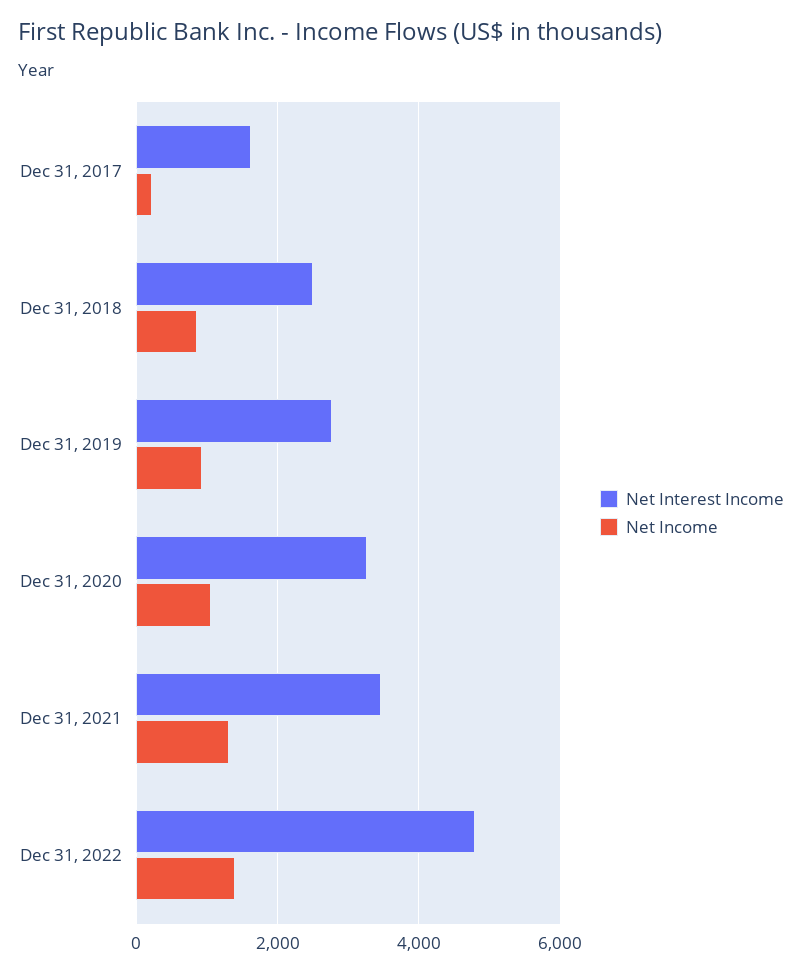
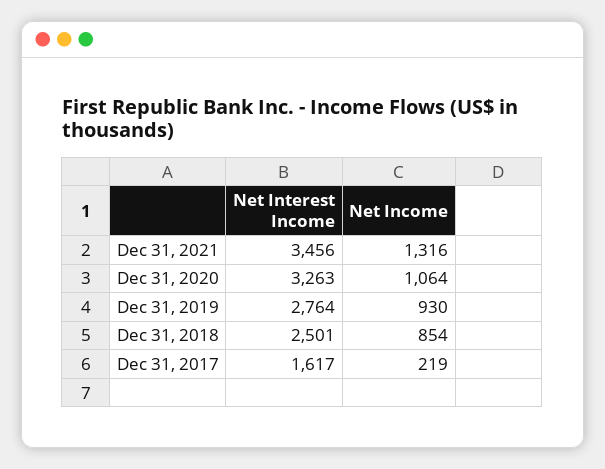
  {
    "Net Interest Income": {
      "Dec 31, 2017": 1617,
      "Dec 31, 2018": 2501,
      "Dec 31, 2019": 2764,
      "Dec 31, 2020": 3263,
-     "Dec 31, 2021": 3456,
+     "Dec 31, 2021": 3456
-     "Dec 31, 2022": 4800
    },
    "Net Income": {
      "Dec 31, 2017": 219,
      "Dec 31, 2018": 854,
      "Dec 31, 2019": 930,
      "Dec 31, 2020": 1064,
-     "Dec 31, 2021": 1316,
+     "Dec 31, 2021": 1316
-     "Dec 31, 2022": 1400
    }
  }

